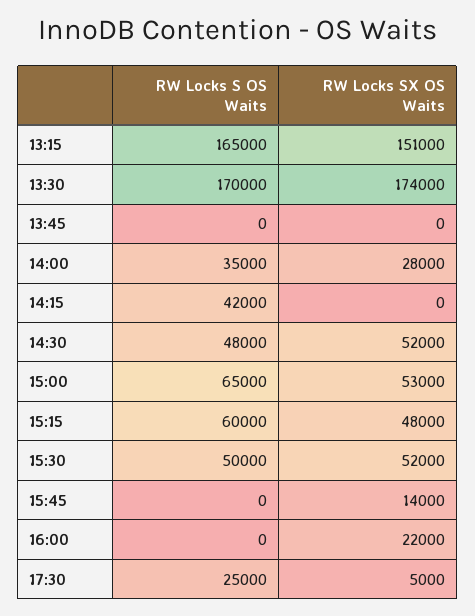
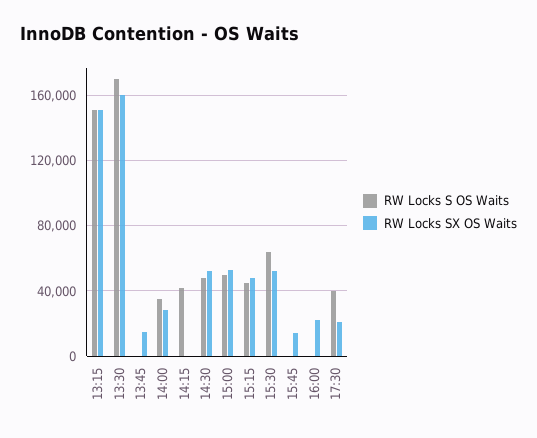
  {
    "RW Locks S OS Waits": {
-     "13:15": 165000,
+     "13:15": 150000,
      "13:30": 170000,
      "13:45": 0,
      "14:00": 35000,
      "14:15": 42000,
      "14:30": 48000,
-     "15:00": 65000,
+     "15:00": 50000,
-     "15:15": 60000,
+     "15:15": 45000,
-     "15:30": 50000,
+     "15:30": 65000,
      "15:45": 0,
      "16:00": 0,
-     "17:30": 25000
+     "17:30": 40000
    },
    "RW Locks SX OS Waits": {
      "13:15": 151000,
-     "13:30": 174000,
+     "13:30": 160000,
-     "13:45": 0,
+     "13:45": 15000,
      "14:00": 28000,
      "14:15": 0,
      "14:30": 52000,
      "15:00": 53000,
      "15:15": 48000,
      "15:30": 52000,
      "15:45": 14000,
      "16:00": 22000,
-     "17:30": 5000
+     "17:30": 20000
    }
  }

